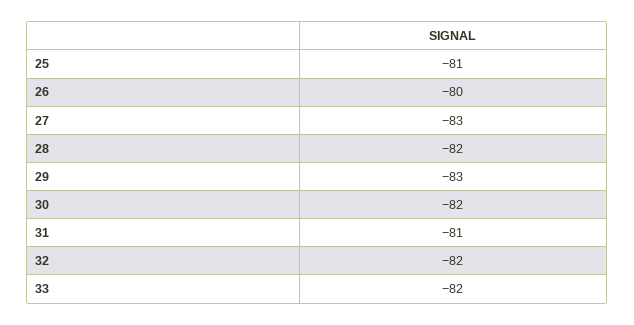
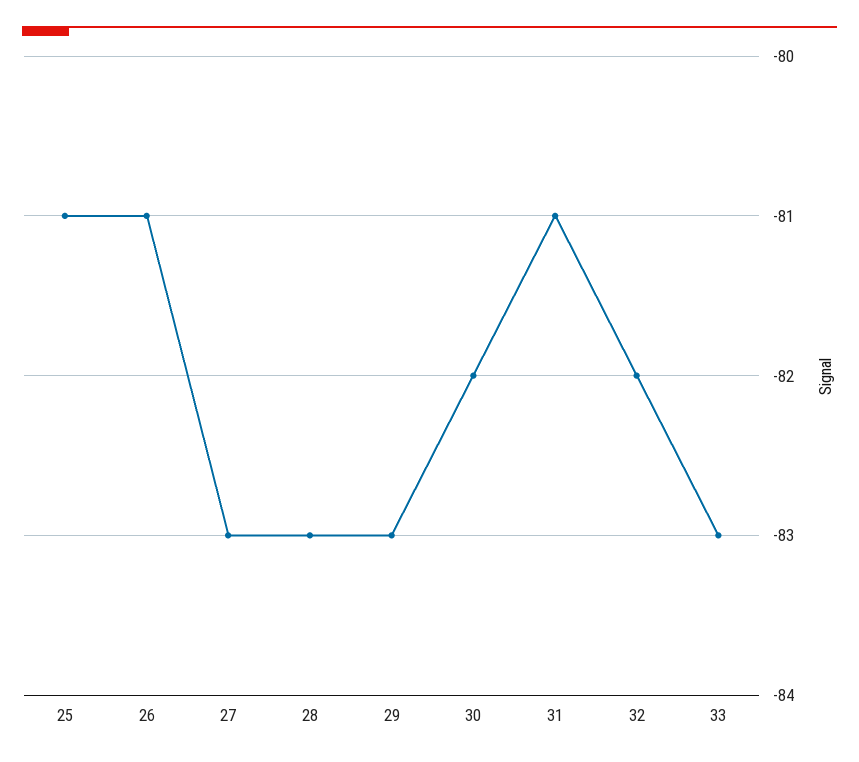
  {
    "25": -81,
-   "26": -80,
+   "26": -81,
    "27": -83,
-   "28": -82,
+   "28": -83,
    "29": -83,
    "30": -82,
    "31": -81,
    "32": -82,
-   "33": -82
+   "33": -83
  }

